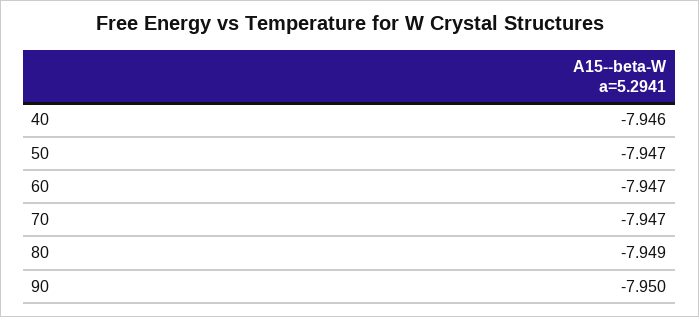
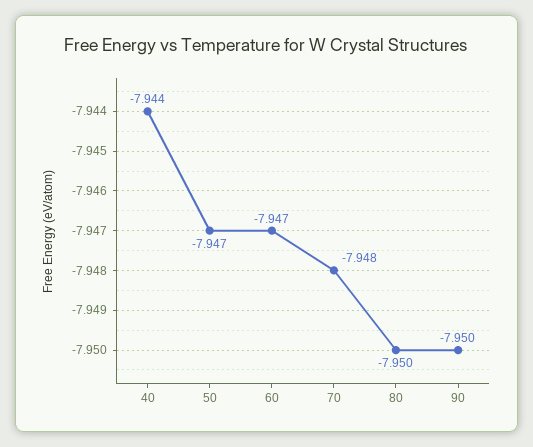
  {
-   "40": -7.946,
+   "40": -7.944,
    "50": -7.947,
    "60": -7.947,
-   "70": -7.947,
+   "70": -7.948,
-   "80": -7.949,
+   "80": -7.95,
    "90": -7.95
  }

